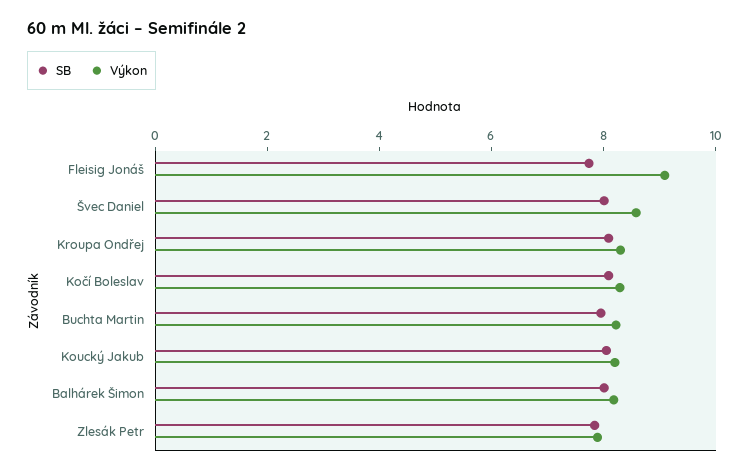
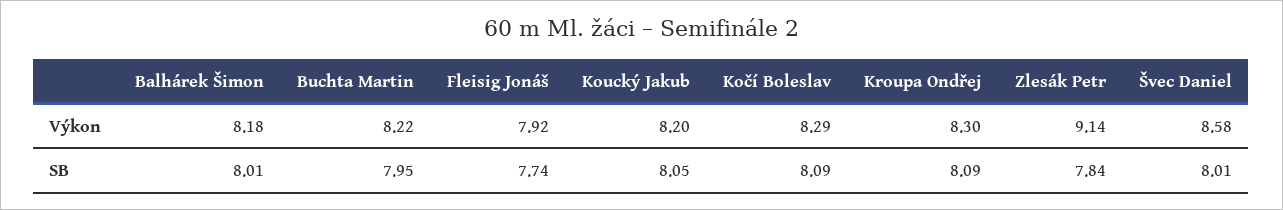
  {
    "SB": {
      "Fleisig Jonáš": 7.74,
      "Švec Daniel": 8.01,
      "Kroupa Ondřej": 8.09,
      "Kočí Boleslav": 8.09,
      "Buchta Martin": 7.95,
      "Koucký Jakub": 8.05,
      "Balhárek Šimon": 8.01,
      "Zlesák Petr": 7.84
    },
    "Výkon": {
-     "Fleisig Jonáš": 9,
+     "Fleisig Jonáš": 7.92,
      "Švec Daniel": 8.58,
      "Kroupa Ondřej": 8.3,
      "Kočí Boleslav": 8.29,
      "Buchta Martin": 8.22,
      "Koucký Jakub": 8.2,
      "Balhárek Šimon": 8.18,
-     "Zlesák Petr": 8
+     "Zlesák Petr": 9.14
    }
  }

